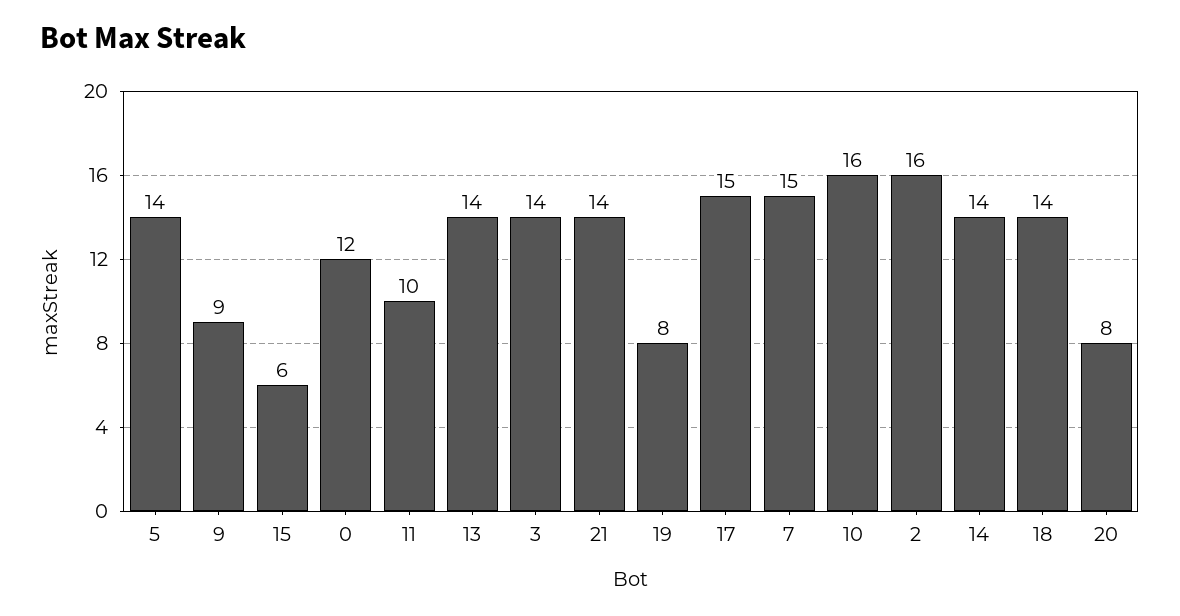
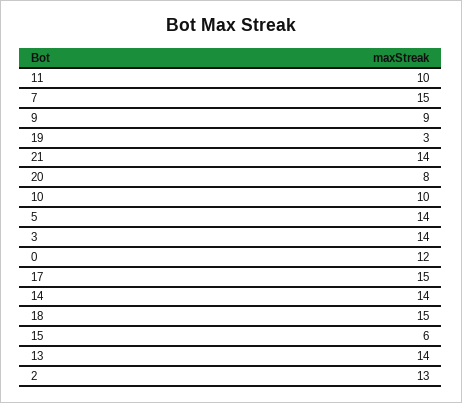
  {
    "5": 14,
    "9": 9,
    "15": 6,
    "0": 12,
    "11": 10,
    "13": 14,
    "3": 14,
    "21": 14,
-   "19": 8,
+   "19": 3,
    "17": 15,
    "7": 15,
-   "10": 16,
+   "10": 10,
-   "2": 16,
+   "2": 13,
    "14": 14,
-   "18": 14,
+   "18": 15,
    "20": 8
  }

